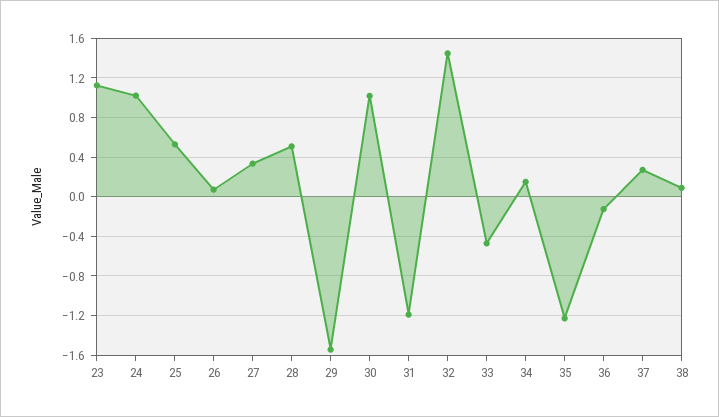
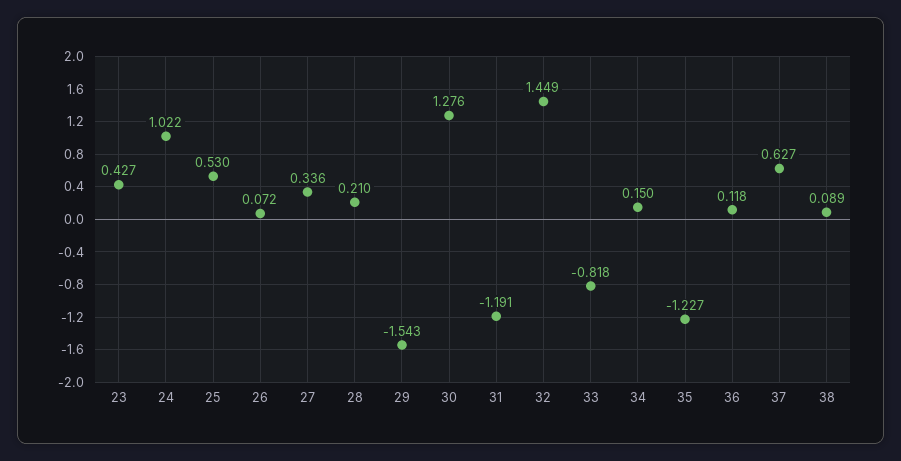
  {
-   "23": 1.1,
+   "23": 0.427,
    "24": 1.022,
    "25": 0.53,
    "26": 0.072,
    "27": 0.336,
-   "28": 0.5,
+   "28": 0.21,
    "29": -1.543,
-   "30": 1,
+   "30": 1.276,
    "31": -1.191,
    "32": 1.449,
-   "33": -0.5,
+   "33": -0.818,
    "34": 0.15,
    "35": -1.227,
-   "36": -0.1,
+   "36": 0.118,
-   "37": 0.3,
+   "37": 0.627,
    "38": 0.089
  }

